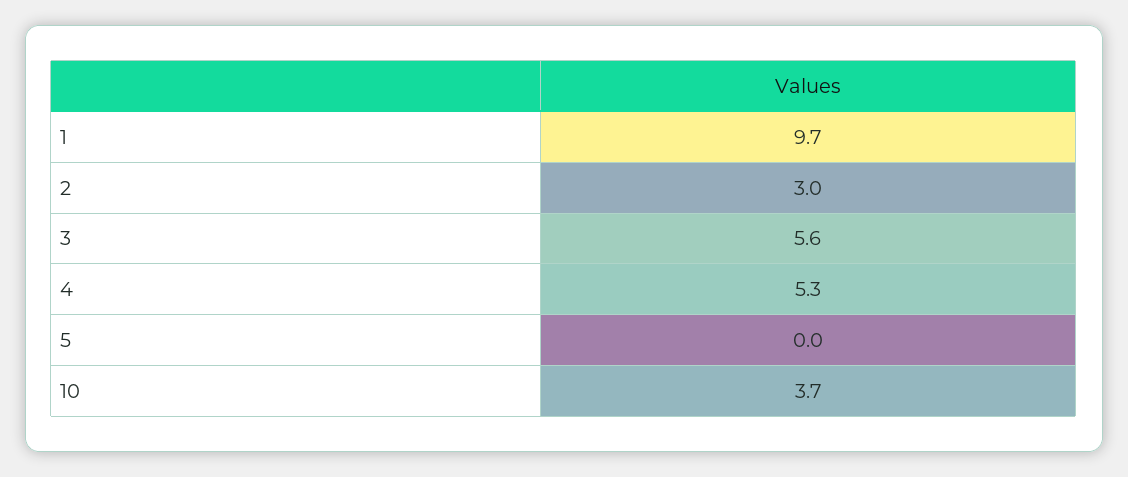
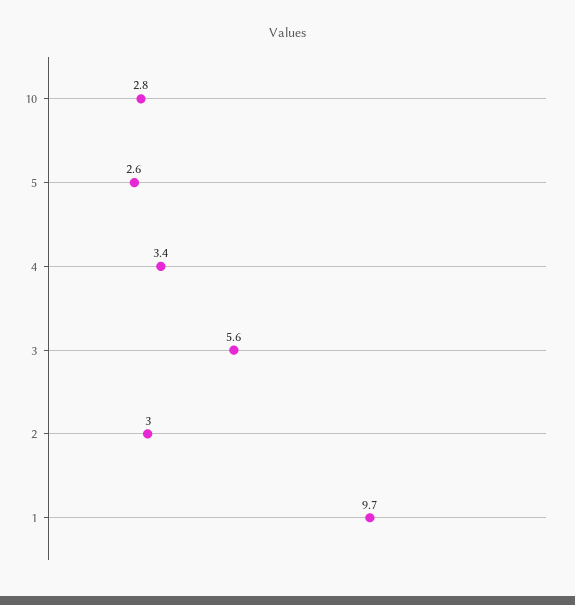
  {
    "1": 9.7,
    "2": 3,
    "3": 5.6,
-   "4": 5.3,
+   "4": 3.4,
-   "5": 0,
+   "5": 2.6,
-   "10": 3.7
+   "10": 2.8
  }

